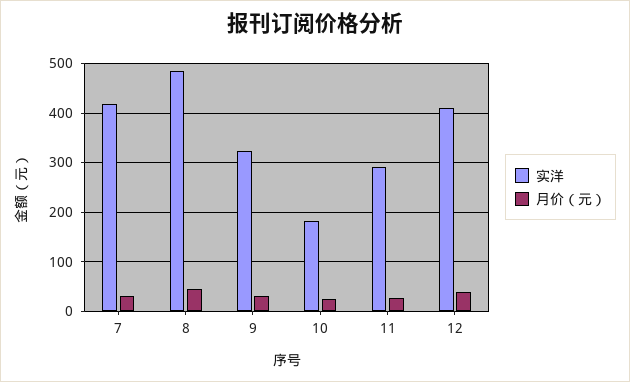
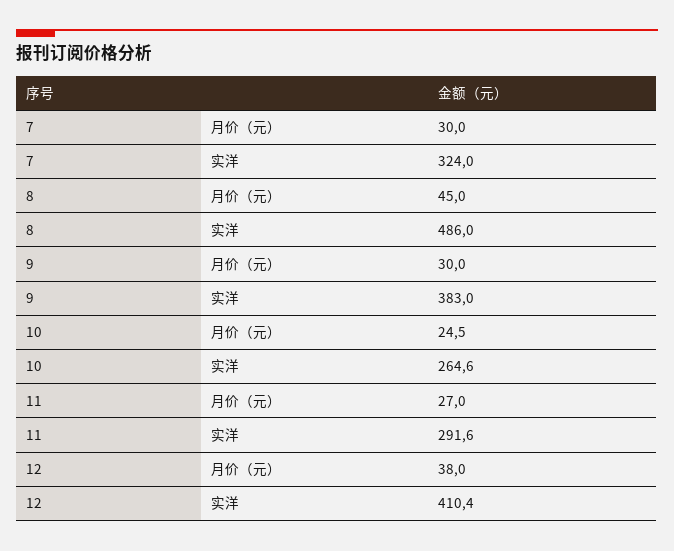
  {
    "实洋": {
-     "7": 420,
+     "7": 324,
      "8": 486,
-     "9": 320,
+     "9": 383,
-     "10": 180,
+     "10": 264.6,
      "11": 291.6,
      "12": 410.4
    },
    "月价（元）": {
      "7": 30,
      "8": 45,
      "9": 30,
      "10": 24.5,
      "11": 27,
      "12": 38
    }
  }

